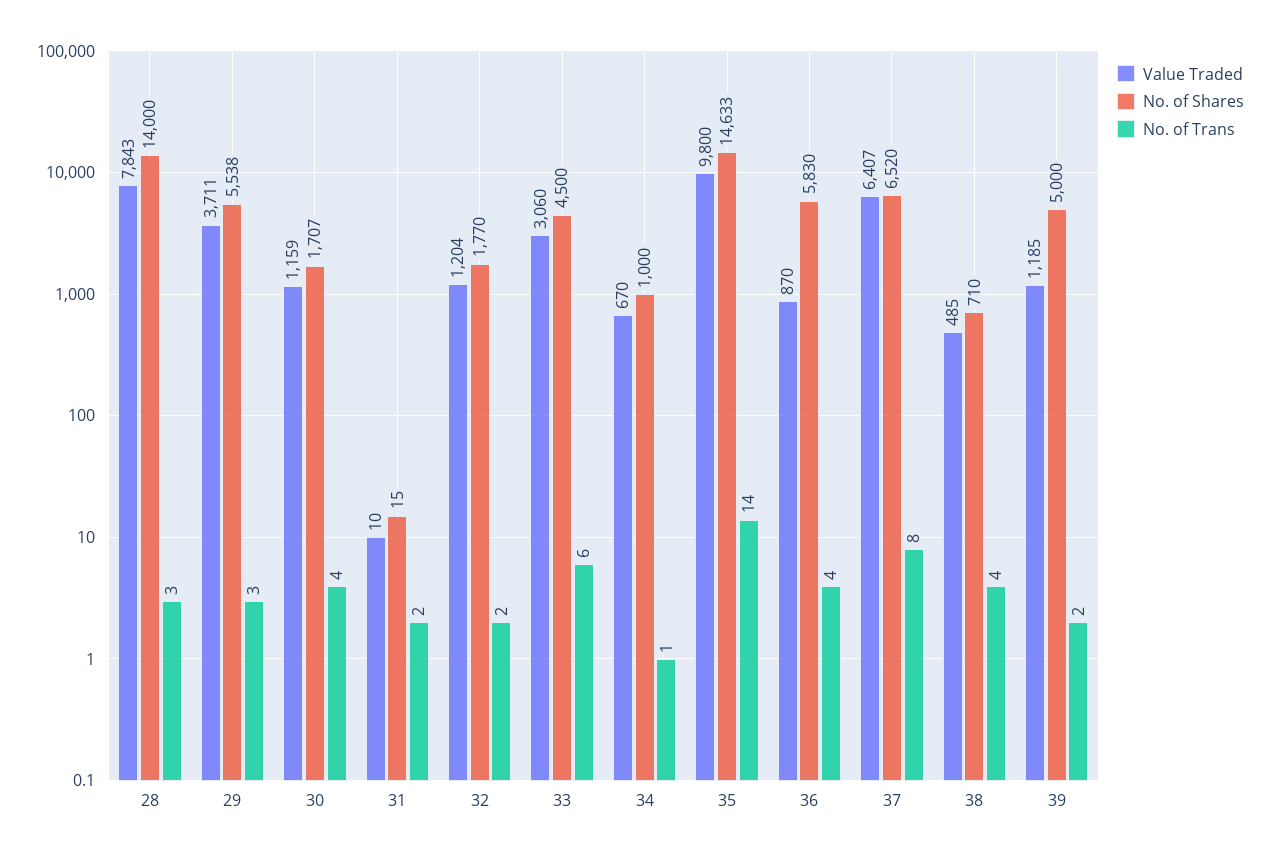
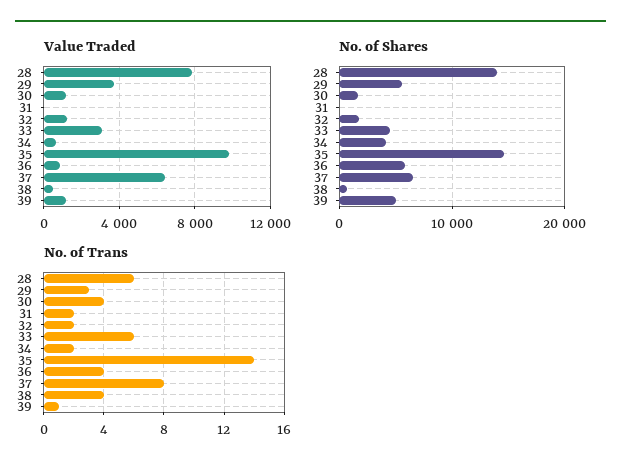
  {
    "Value Traded": {
      "28": 7843,
      "29": 3711,
      "30": 1159,
      "31": 10,
      "32": 1204,
      "33": 3060,
      "34": 670,
      "35": 9800,
      "36": 870,
      "37": 6407,
      "38": 485,
      "39": 1185
    },
    "No. of Shares": {
      "28": 14000,
      "29": 5538,
      "30": 1707,
      "31": 15,
      "32": 1770,
      "33": 4500,
-     "34": 1000,
+     "34": 4000,
      "35": 14633,
      "36": 5830,
      "37": 6520,
      "38": 710,
      "39": 5000
    },
    "No. of Trans": {
-     "28": 3,
+     "28": 6,
      "29": 3,
      "30": 4,
      "31": 2,
      "32": 2,
      "33": 6,
-     "34": 1,
+     "34": 2,
      "35": 14,
      "36": 4,
      "37": 8,
      "38": 4,
-     "39": 2
+     "39": 1
    }
  }

